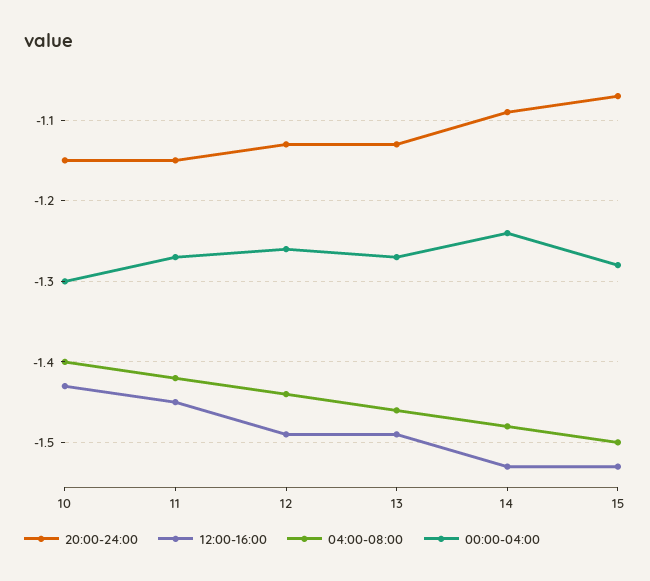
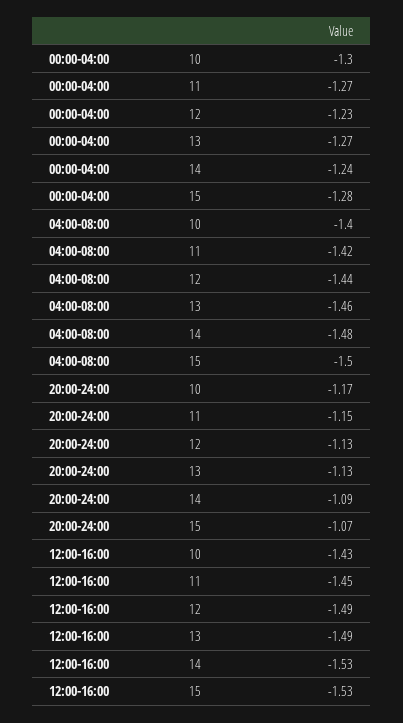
  {
    "20:00-24:00": {
-     "10": -1.15,
+     "10": -1.17,
      "11": -1.15,
      "12": -1.13,
      "13": -1.13,
      "14": -1.09,
      "15": -1.07
    },
    "12:00-16:00": {
      "10": -1.43,
      "11": -1.45,
      "12": -1.49,
      "13": -1.49,
      "14": -1.53,
      "15": -1.53
    },
    "04:00-08:00": {
      "10": -1.4,
      "11": -1.42,
      "12": -1.44,
      "13": -1.46,
      "14": -1.48,
      "15": -1.5
    },
    "00:00-04:00": {
      "10": -1.3,
      "11": -1.27,
-     "12": -1.26,
+     "12": -1.23,
      "13": -1.27,
      "14": -1.24,
      "15": -1.28
    }
  }

